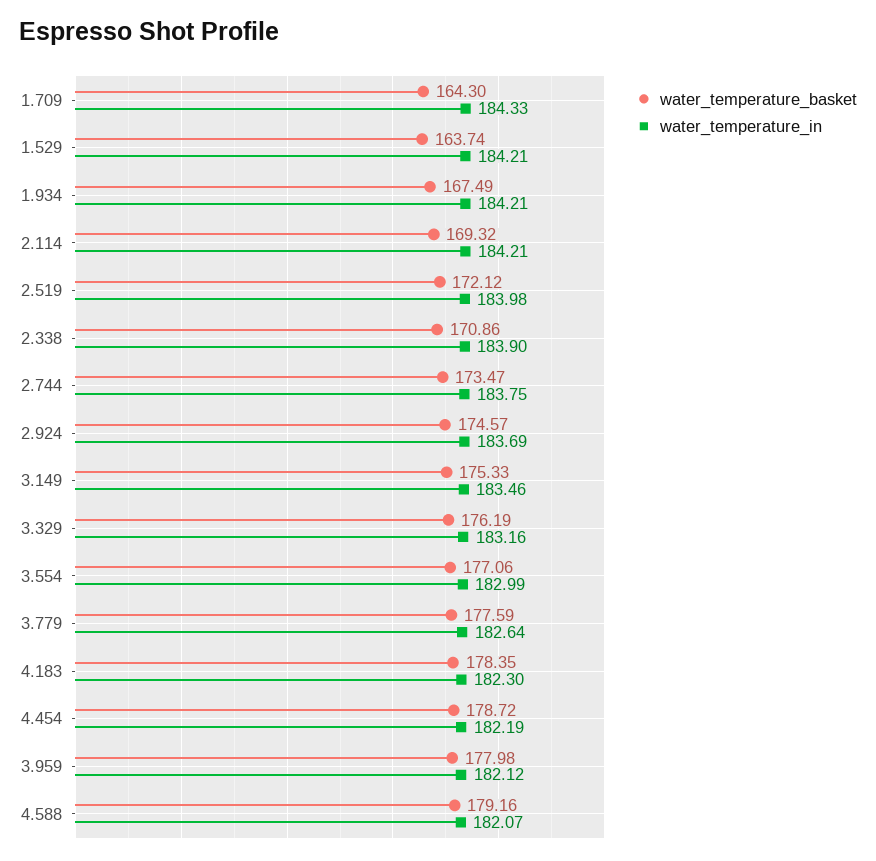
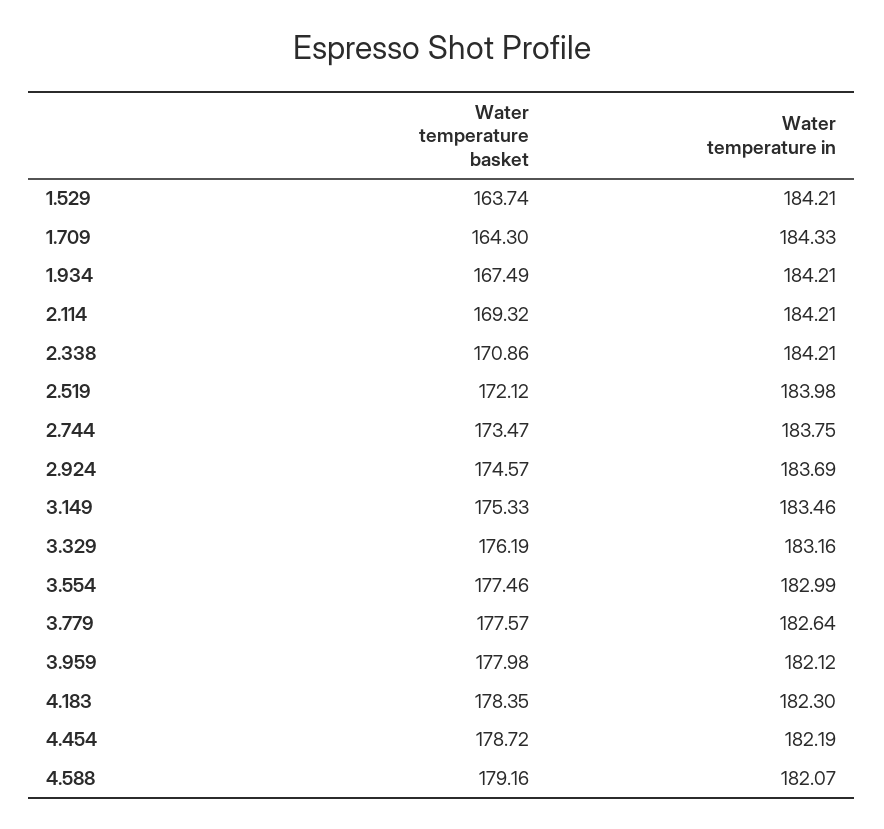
  {
    "water_temperature_basket": {
      "1.709": 164.3,
      "1.529": 163.74,
      "1.934": 167.49,
      "2.114": 169.32,
      "2.519": 172.12,
      "2.338": 170.86,
      "2.744": 173.47,
      "2.924": 174.57,
      "3.149": 175.33,
      "3.329": 176.19,
-     "3.554": 177.06,
+     "3.554": 177.46,
-     "3.779": 177.59,
+     "3.779": 177.57,
      "4.183": 178.35,
      "4.454": 178.72,
      "3.959": 177.98,
      "4.588": 179.16
    },
    "water_temperature_in": {
      "1.709": 184.33,
      "1.529": 184.21,
      "1.934": 184.21,
      "2.114": 184.21,
      "2.519": 183.98,
-     "2.338": 183.9,
+     "2.338": 184.21,
      "2.744": 183.75,
      "2.924": 183.69,
      "3.149": 183.46,
      "3.329": 183.16,
      "3.554": 182.99,
      "3.779": 182.64,
      "4.183": 182.3,
      "4.454": 182.19,
      "3.959": 182.12,
      "4.588": 182.07
    }
  }

